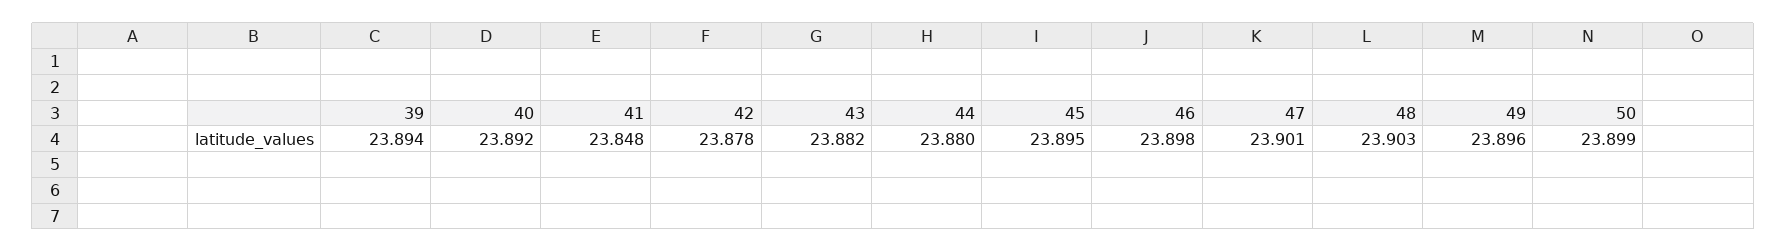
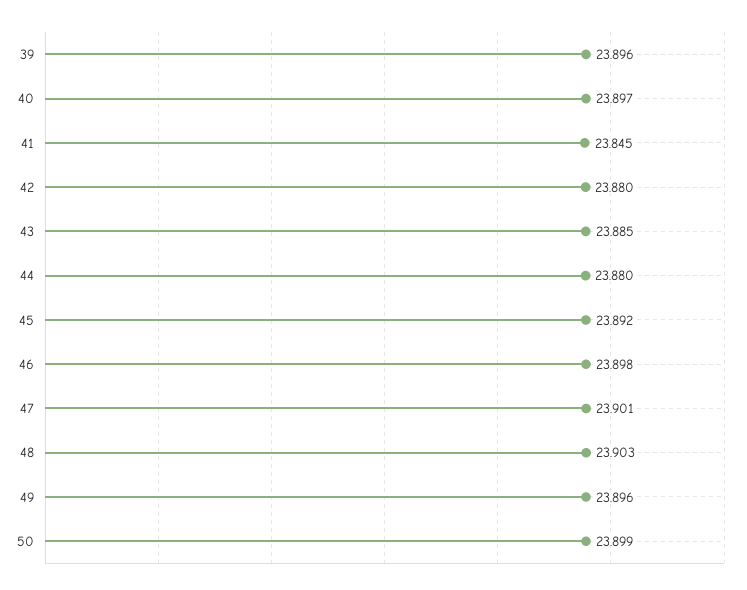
  {
-   "39": 23.894,
+   "39": 23.896,
-   "40": 23.892,
+   "40": 23.897,
-   "41": 23.848,
+   "41": 23.845,
-   "42": 23.878,
+   "42": 23.88,
-   "43": 23.882,
+   "43": 23.885,
    "44": 23.88,
-   "45": 23.895,
+   "45": 23.892,
    "46": 23.898,
    "47": 23.901,
    "48": 23.903,
    "49": 23.896,
    "50": 23.899
  }

